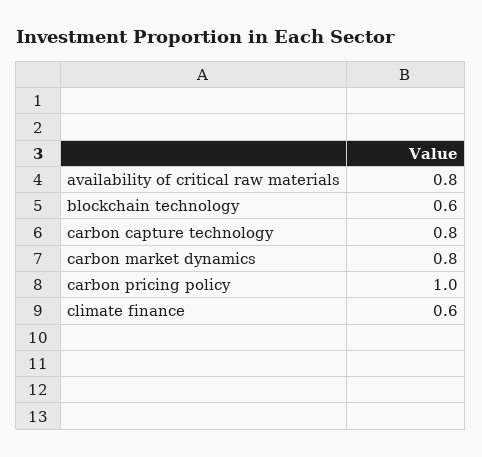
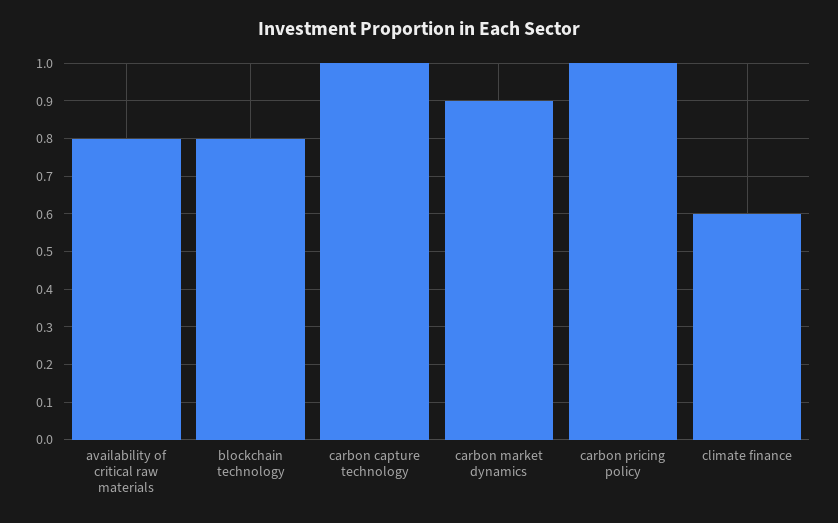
  {
    "availability of critical raw materials": 0.8,
-   "blockchain technology": 0.6,
+   "blockchain technology": 0.8,
-   "carbon capture technology": 0.8,
+   "carbon capture technology": 1,
-   "carbon market dynamics": 0.8,
+   "carbon market dynamics": 0.9,
    "carbon pricing policy": 1,
    "climate finance": 0.6
  }

